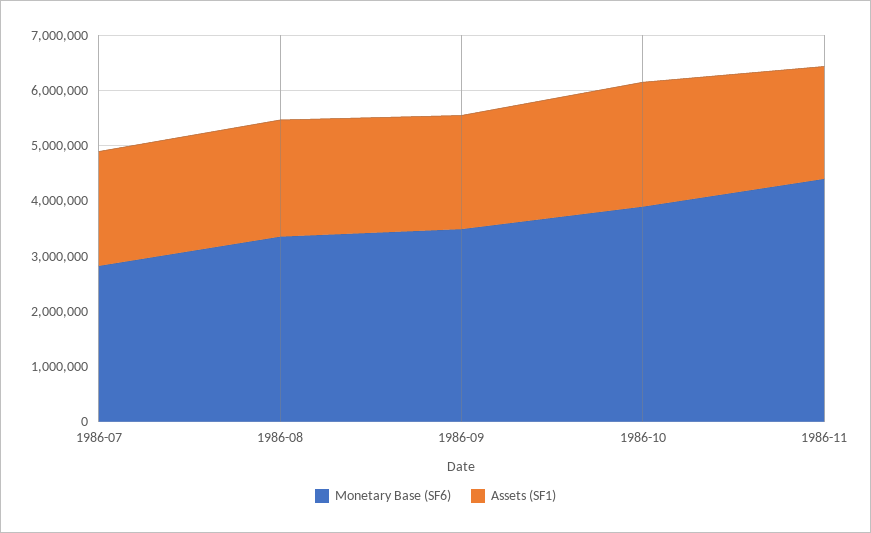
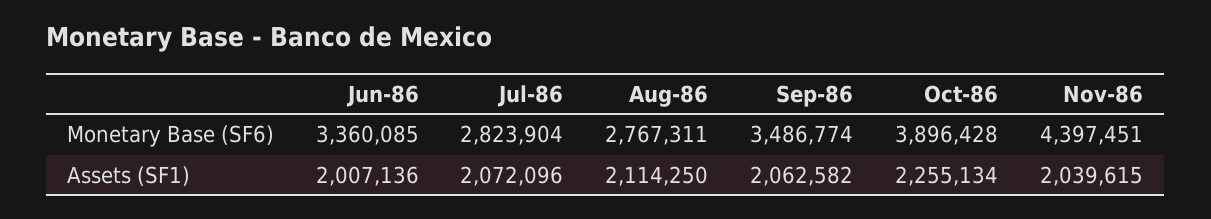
  {
    "Monetary Base (SF6)": {
      "1986-07": 2823904,
-     "1986-08": 3400000,
+     "1986-08": 2767311,
      "1986-09": 3486774,
      "1986-10": 3896428,
-     "1986-11": 4397451
+     "1986-11": 4397451,
+     "Jun-86": 3360085
    },
    "Assets (SF1)": {
      "1986-07": 2072096,
      "1986-08": 2114250,
      "1986-09": 2062582,
      "1986-10": 2255134,
-     "1986-11": 2039615
+     "1986-11": 2039615,
+     "Jun-86": 2007136
    }
  }

